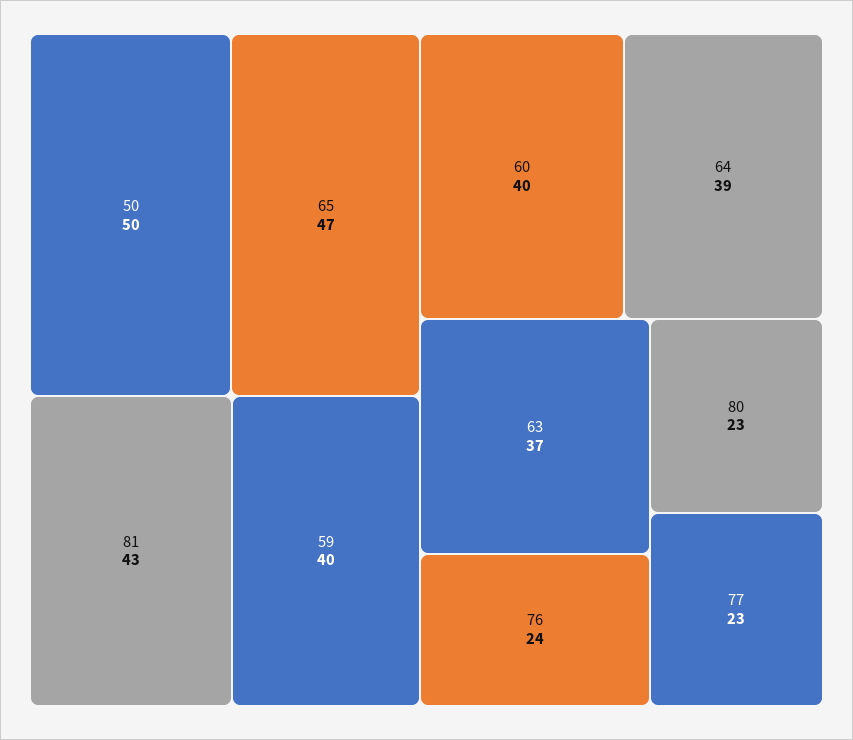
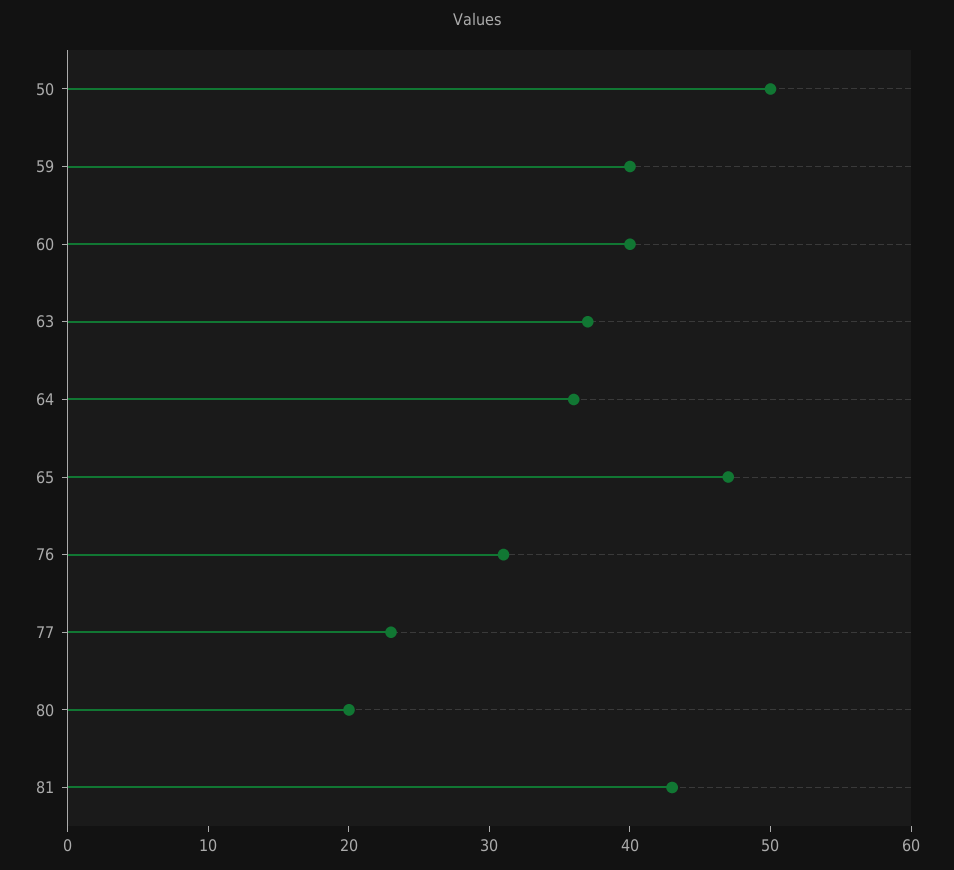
  {
    "50": 50,
    "65": 47,
    "81": 43,
    "59": 40,
    "60": 40,
-   "64": 39,
+   "64": 36,
    "63": 37,
-   "76": 24,
+   "76": 31,
-   "80": 23,
+   "80": 20,
    "77": 23
  }

